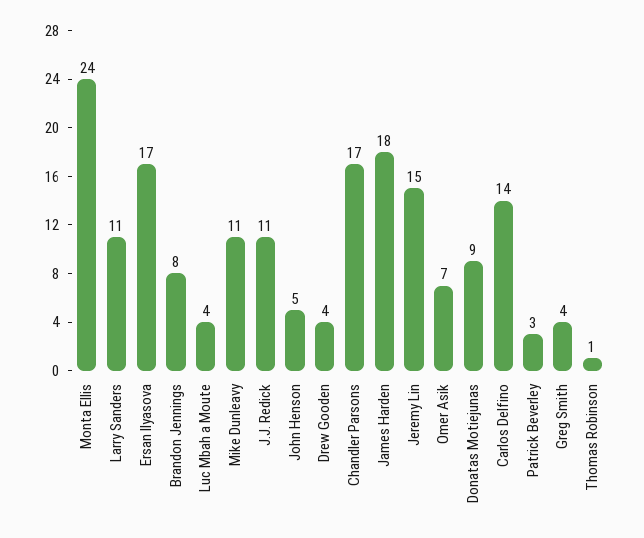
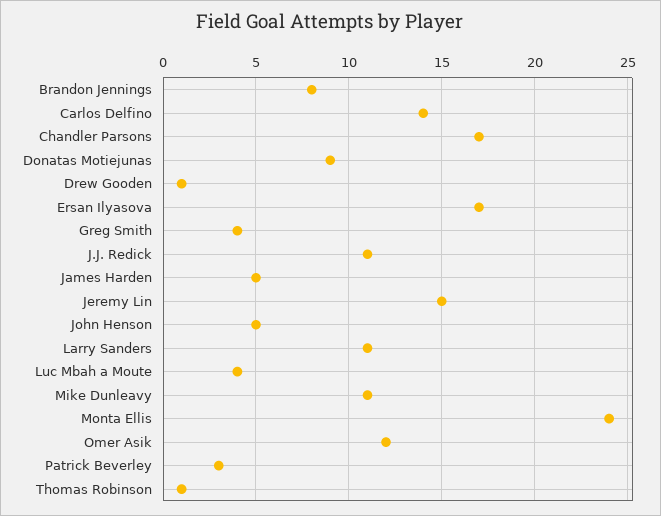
  {
    "Monta Ellis": 24,
    "Larry Sanders": 11,
    "Ersan Ilyasova": 17,
    "Brandon Jennings": 8,
    "Luc Mbah a Moute": 4,
    "Mike Dunleavy": 11,
    "J.J. Redick": 11,
    "John Henson": 5,
-   "Drew Gooden": 4,
+   "Drew Gooden": 1,
    "Chandler Parsons": 17,
-   "James Harden": 18,
+   "James Harden": 5,
    "Jeremy Lin": 15,
-   "Omer Asik": 7,
+   "Omer Asik": 12,
    "Donatas Motiejunas": 9,
    "Carlos Delfino": 14,
    "Patrick Beverley": 3,
    "Greg Smith": 4,
    "Thomas Robinson": 1
  }

